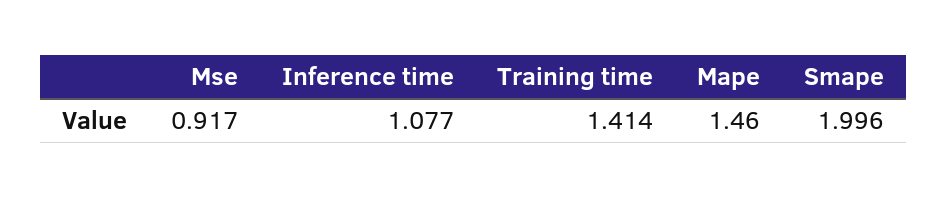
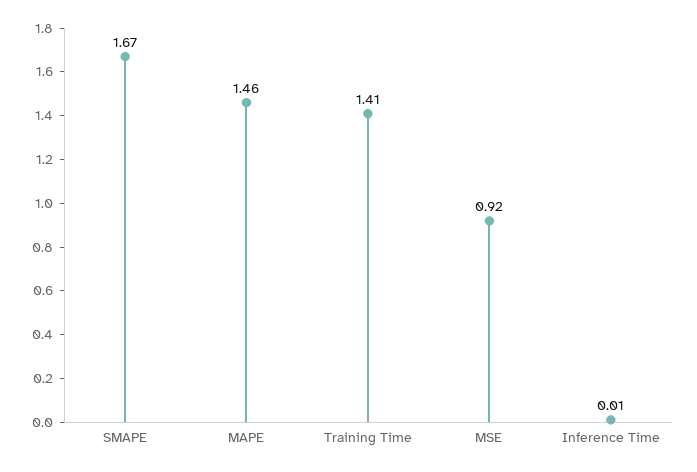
  {
    "Mse": 0.917,
-   "Inference time": 1.077,
+   "Inference time": 0.01,
    "Training time": 1.414,
    "Mape": 1.46,
-   "Smape": 1.996
+   "Smape": 1.67
  }

